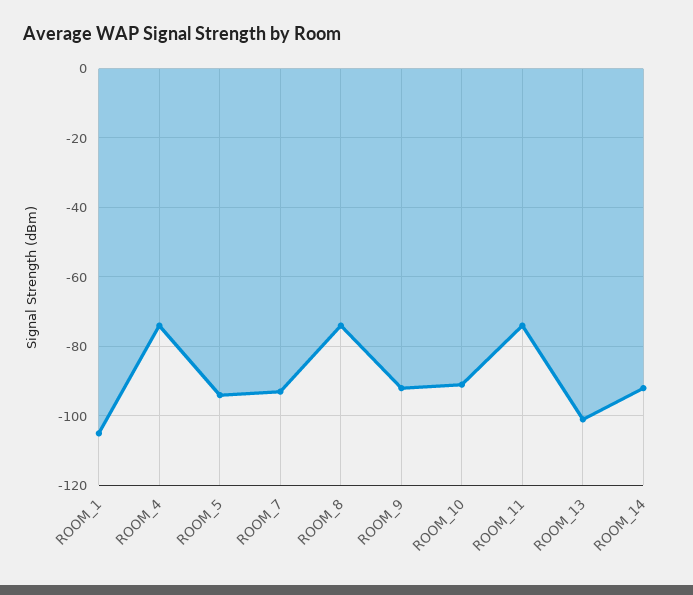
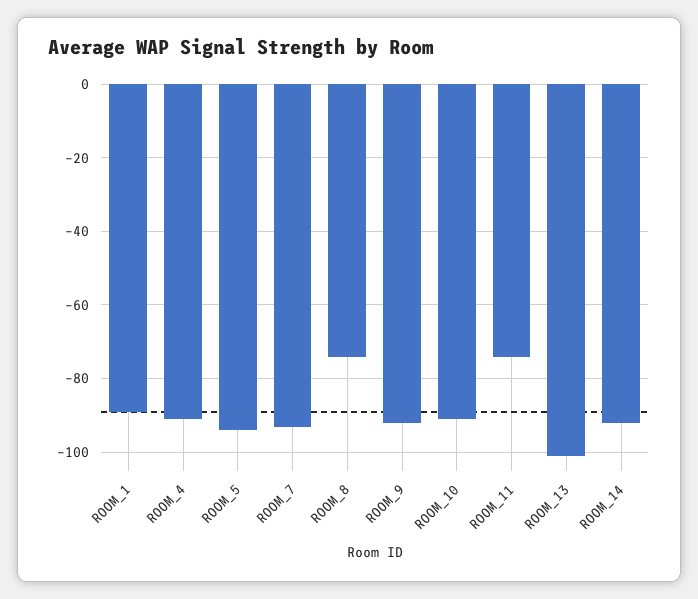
  {
-   "ROOM_1": -105,
+   "ROOM_1": -90,
-   "ROOM_4": -75,
+   "ROOM_4": -90,
    "ROOM_5": -95,
    "ROOM_7": -95,
    "ROOM_8": -75,
    "ROOM_9": -90,
    "ROOM_10": -90,
    "ROOM_11": -75,
    "ROOM_13": -100,
    "ROOM_14": -90
  }

